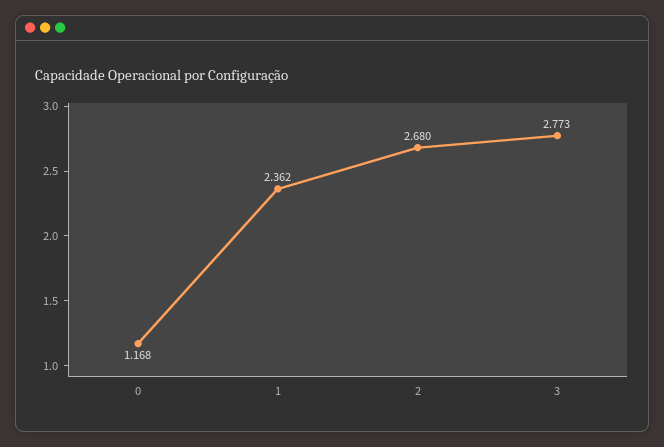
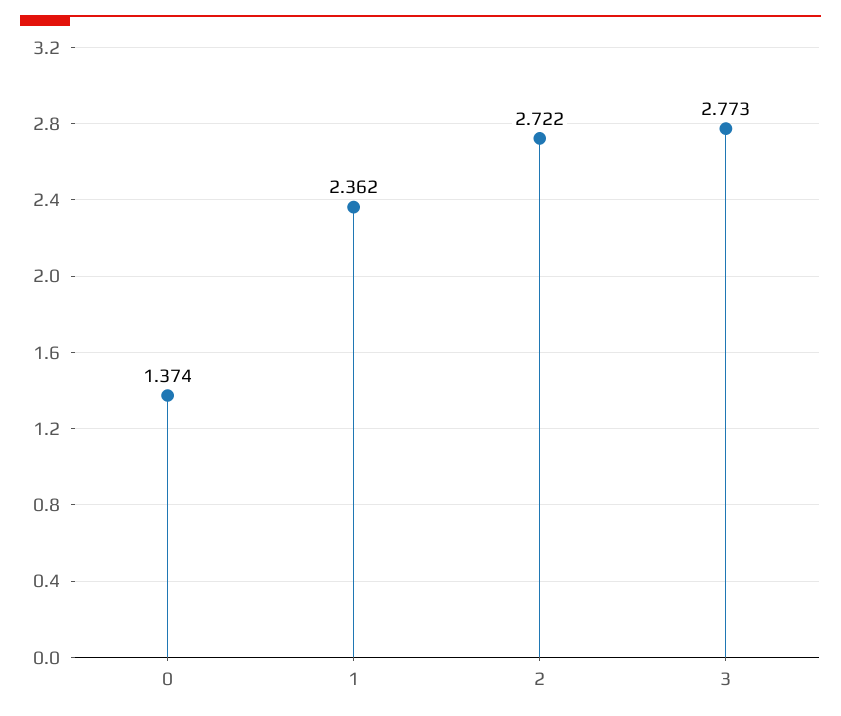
  {
-   "0": 1.168,
+   "0": 1.374,
    "1": 2.362,
-   "2": 2.68,
+   "2": 2.722,
    "3": 2.773
  }

